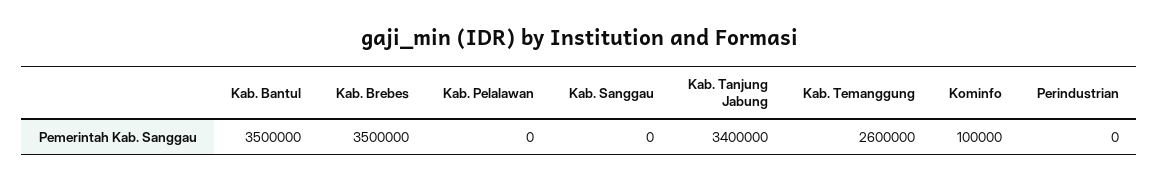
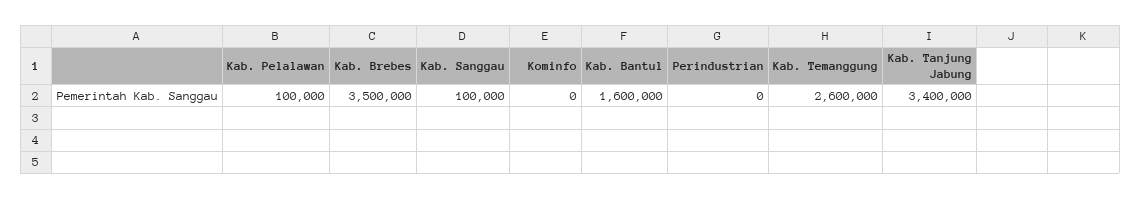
  {
-   "Kab. Bantul": 3500000,
+   "Kab. Bantul": 1600000,
    "Kab. Brebes": 3500000,
-   "Kab. Pelalawan": 0,
+   "Kab. Pelalawan": 100000,
-   "Kab. Sanggau": 0,
+   "Kab. Sanggau": 100000,
    "Kab. Tanjung Jabung": 3400000,
    "Kab. Temanggung": 2600000,
-   "Kominfo": 100000,
+   "Kominfo": 0,
    "Perindustrian": 0
  }

